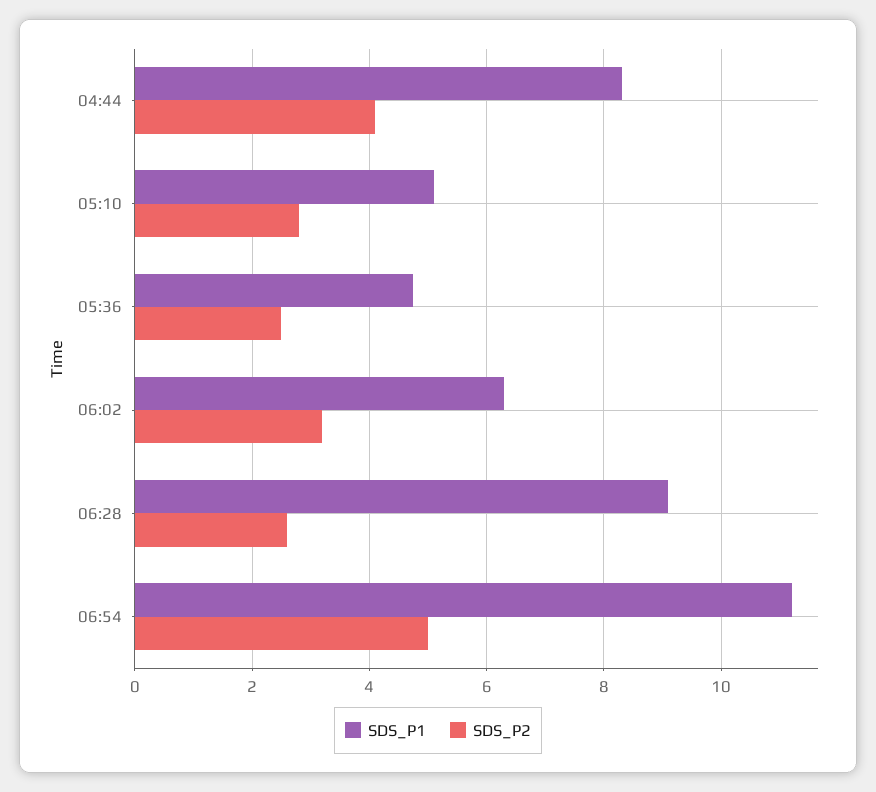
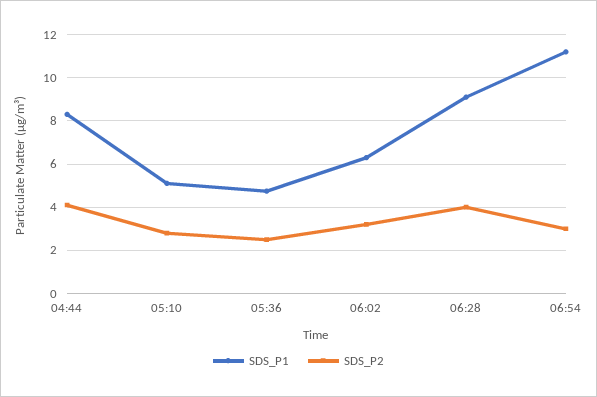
  {
    "SDS_P1": {
      "04:44": 8.4,
      "05:10": 5.2,
      "05:36": 4.8,
      "06:02": 6.4,
      "06:28": 9.2,
      "06:54": 11.2
    },
    "SDS_P2": {
      "04:44": 4.2,
      "05:10": 2.8,
      "05:36": 2.6,
      "06:02": 3.2,
-     "06:28": 2.6,
+     "06:28": 4,
-     "06:54": 5
+     "06:54": 3
    }
  }

